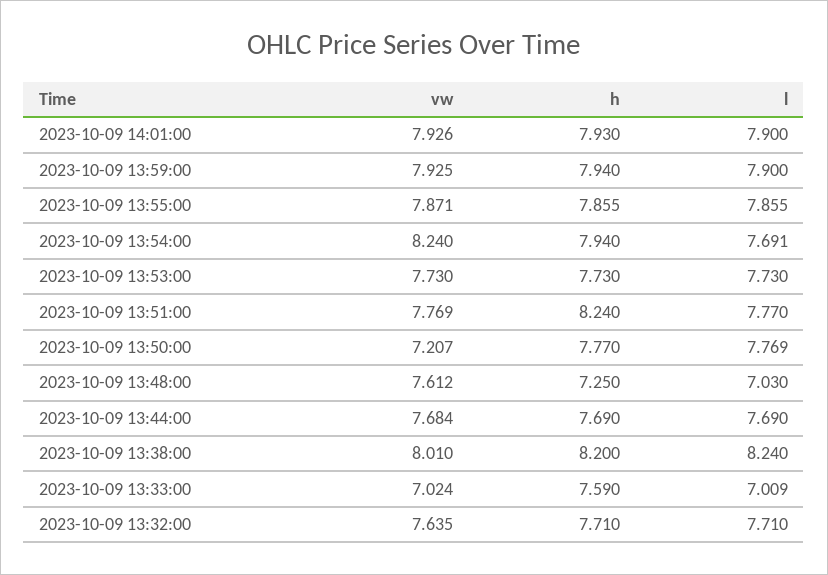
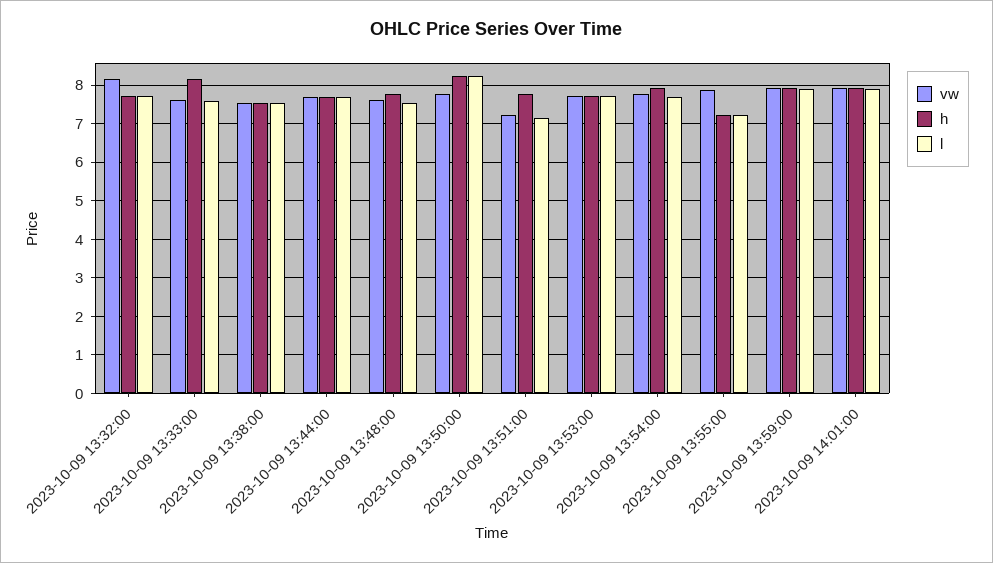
  {
    "vw": {
      "2023-10-09 14:01:00": 7.926,
      "2023-10-09 13:59:00": 7.925,
      "2023-10-09 13:55:00": 7.871,
-     "2023-10-09 13:54:00": 8.24,
+     "2023-10-09 13:54:00": 7.8,
      "2023-10-09 13:53:00": 7.73,
-     "2023-10-09 13:51:00": 7.769,
+     "2023-10-09 13:51:00": 7.2,
-     "2023-10-09 13:50:00": 7.207,
+     "2023-10-09 13:50:00": 7.8,
      "2023-10-09 13:48:00": 7.612,
      "2023-10-09 13:44:00": 7.684,
-     "2023-10-09 13:38:00": 8.01,
+     "2023-10-09 13:38:00": 7.6,
-     "2023-10-09 13:33:00": 7.024,
+     "2023-10-09 13:33:00": 7.6,
-     "2023-10-09 13:32:00": 7.635
+     "2023-10-09 13:32:00": 8.2
    },
    "h": {
      "2023-10-09 14:01:00": 7.93,
      "2023-10-09 13:59:00": 7.94,
-     "2023-10-09 13:55:00": 7.855,
+     "2023-10-09 13:55:00": 7.2,
      "2023-10-09 13:54:00": 7.94,
      "2023-10-09 13:53:00": 7.73,
-     "2023-10-09 13:51:00": 8.24,
+     "2023-10-09 13:51:00": 7.8,
-     "2023-10-09 13:50:00": 7.77,
+     "2023-10-09 13:50:00": 8.2,
-     "2023-10-09 13:48:00": 7.25,
+     "2023-10-09 13:48:00": 7.8,
      "2023-10-09 13:44:00": 7.69,
-     "2023-10-09 13:38:00": 8.2,
+     "2023-10-09 13:38:00": 7.6,
-     "2023-10-09 13:33:00": 7.59,
+     "2023-10-09 13:33:00": 8.2,
      "2023-10-09 13:32:00": 7.71
    },
    "l": {
      "2023-10-09 14:01:00": 7.9,
      "2023-10-09 13:59:00": 7.9,
-     "2023-10-09 13:55:00": 7.855,
+     "2023-10-09 13:55:00": 7.2,
      "2023-10-09 13:54:00": 7.691,
      "2023-10-09 13:53:00": 7.73,
-     "2023-10-09 13:51:00": 7.77,
+     "2023-10-09 13:51:00": 7.2,
-     "2023-10-09 13:50:00": 7.769,
+     "2023-10-09 13:50:00": 8.2,
-     "2023-10-09 13:48:00": 7.03,
+     "2023-10-09 13:48:00": 7.6,
      "2023-10-09 13:44:00": 7.69,
-     "2023-10-09 13:38:00": 8.24,
+     "2023-10-09 13:38:00": 7.6,
-     "2023-10-09 13:33:00": 7.009,
+     "2023-10-09 13:33:00": 7.6,
      "2023-10-09 13:32:00": 7.71
    }
  }

